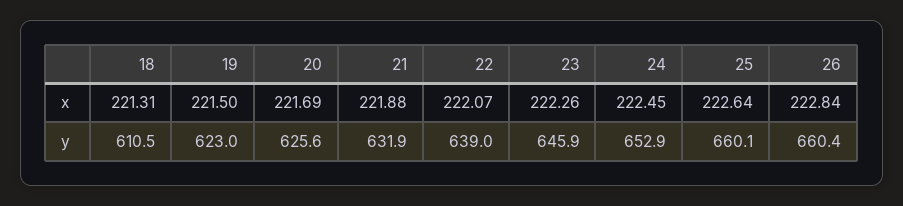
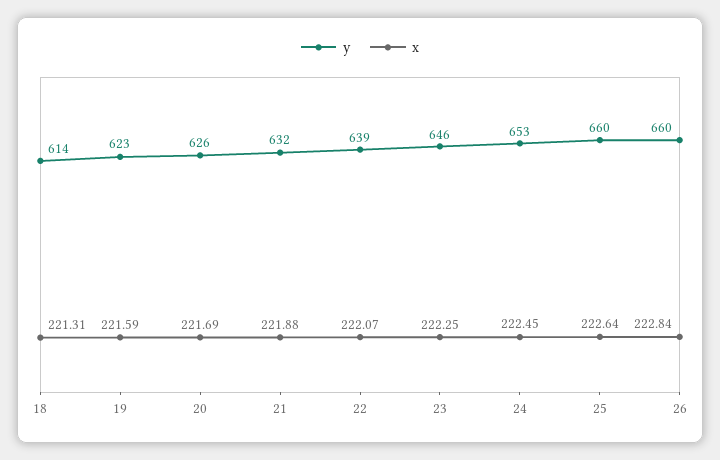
  {
    "x": {
      "18": 221.31,
-     "19": 221.5,
+     "19": 221.59,
      "20": 221.69,
      "21": 221.88,
      "22": 222.07,
-     "23": 222.26,
+     "23": 222.25,
      "24": 222.45,
      "25": 222.64,
      "26": 222.84
    },
    "y": {
-     "18": 610.5,
+     "18": 614,
      "19": 623,
      "20": 625.6,
      "21": 631.9,
      "22": 639,
      "23": 645.9,
      "24": 652.9,
      "25": 660.1,
      "26": 660.4
    }
  }

